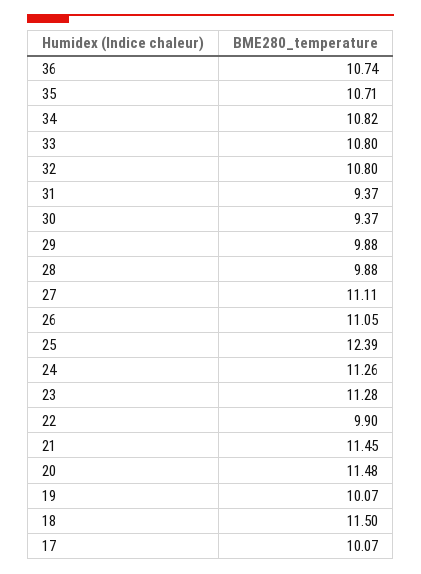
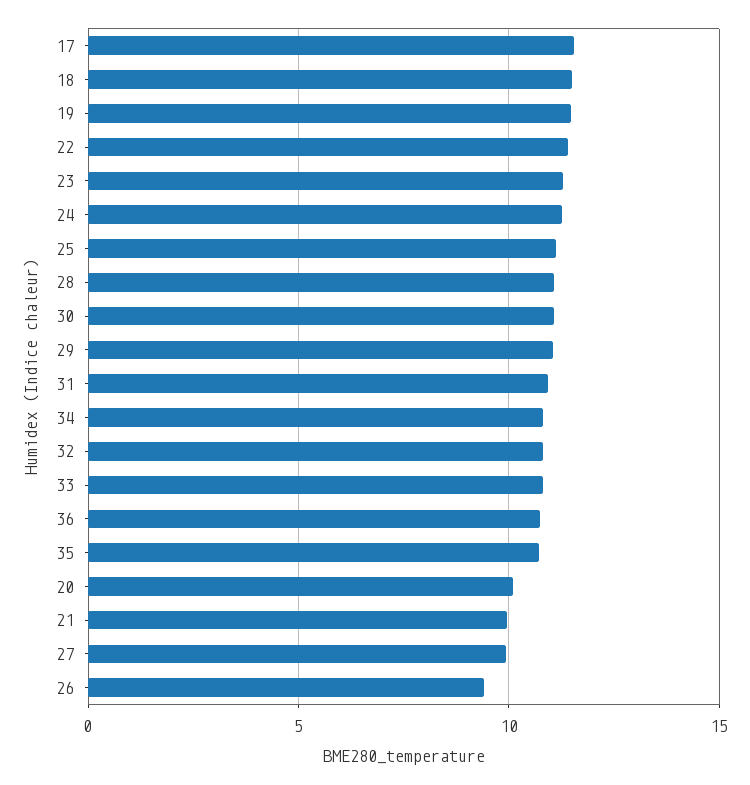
  {
    "36": 10.74,
    "35": 10.71,
    "34": 10.82,
    "33": 10.8,
    "32": 10.8,
-   "31": 9.37,
+   "31": 11,
-   "30": 9.37,
+   "30": 11,
-   "29": 9.88,
+   "29": 11,
-   "28": 9.88,
+   "28": 11,
-   "27": 11.11,
+   "27": 10,
-   "26": 11.05,
+   "26": 9.5,
-   "25": 12.39,
+   "25": 11,
    "24": 11.26,
    "23": 11.28,
-   "22": 9.9,
+   "22": 11.5,
-   "21": 11.45,
+   "21": 10,
-   "20": 11.48,
+   "20": 10,
-   "19": 10.07,
+   "19": 11.5,
    "18": 11.5,
-   "17": 10.07
+   "17": 11.5
  }

